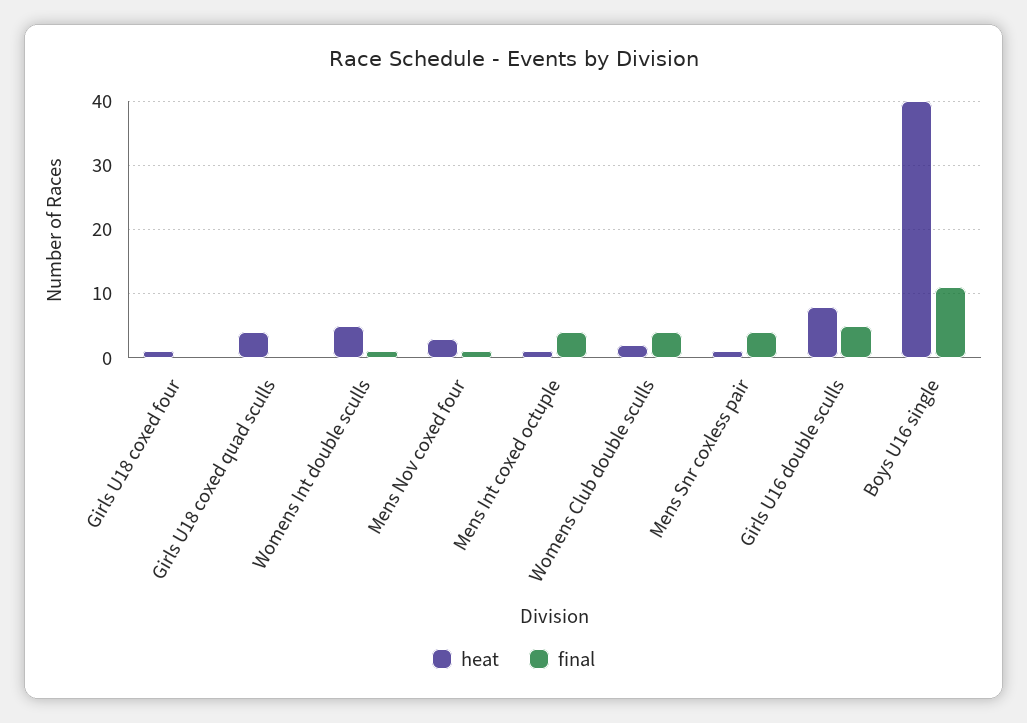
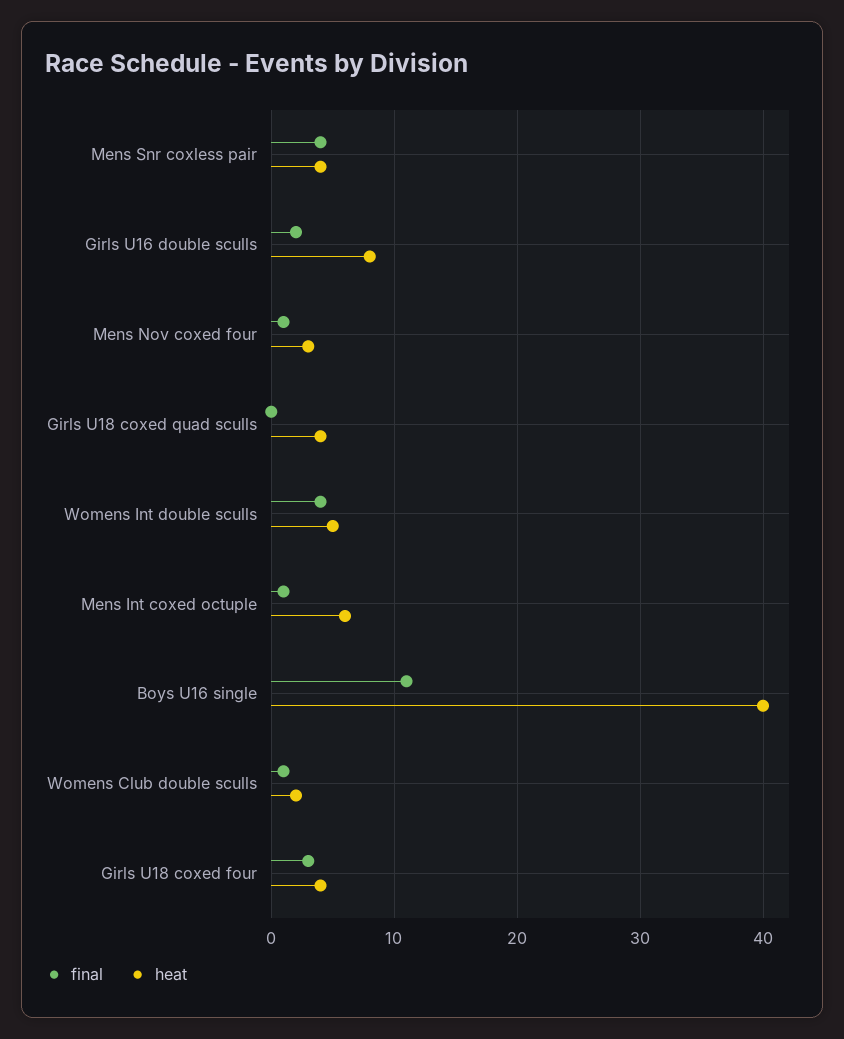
  {
    "heat": {
-     "Girls U18 coxed four": 1,
+     "Girls U18 coxed four": 4,
      "Girls U18 coxed quad sculls": 4,
      "Womens Int double sculls": 5,
      "Mens Nov coxed four": 3,
-     "Mens Int coxed octuple": 1,
+     "Mens Int coxed octuple": 6,
      "Womens Club double sculls": 2,
-     "Mens Snr coxless pair": 1,
+     "Mens Snr coxless pair": 4,
      "Girls U16 double sculls": 8,
      "Boys U16 single": 40
    },
    "final": {
-     "Girls U18 coxed four": 0,
+     "Girls U18 coxed four": 3,
      "Girls U18 coxed quad sculls": 0,
-     "Womens Int double sculls": 1,
+     "Womens Int double sculls": 4,
      "Mens Nov coxed four": 1,
-     "Mens Int coxed octuple": 4,
+     "Mens Int coxed octuple": 1,
-     "Womens Club double sculls": 4,
+     "Womens Club double sculls": 1,
      "Mens Snr coxless pair": 4,
-     "Girls U16 double sculls": 5,
+     "Girls U16 double sculls": 2,
      "Boys U16 single": 11
    }
  }

